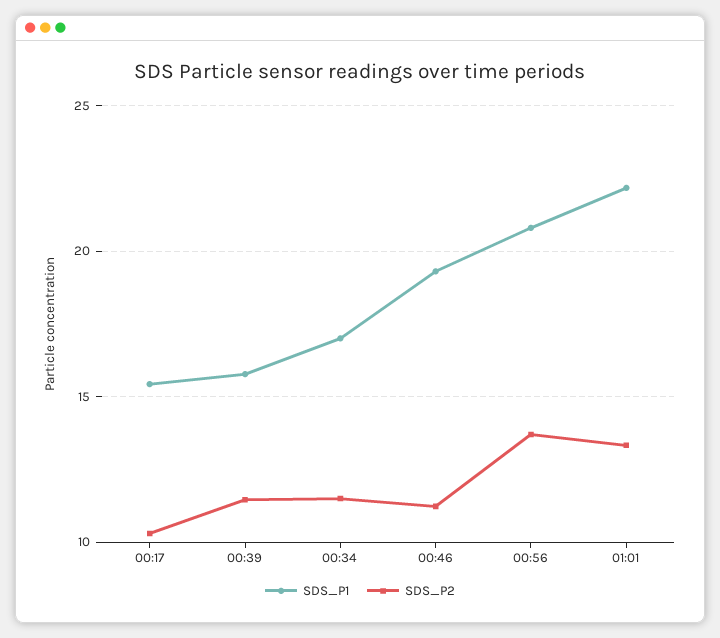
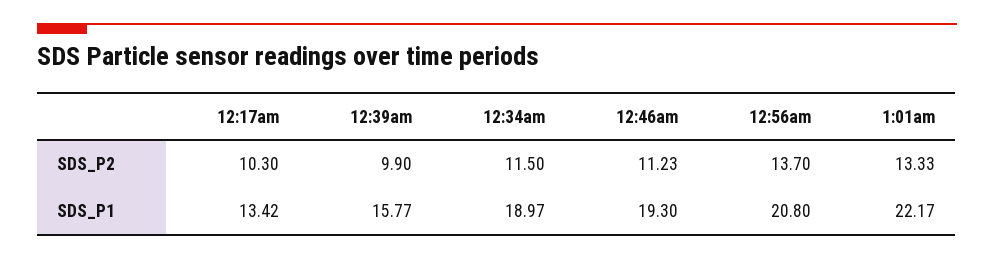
  {
    "SDS_P1": {
-     "00:17": 15.5,
+     "00:17": 13.42,
      "00:39": 15.77,
-     "00:34": 17,
+     "00:34": 18.97,
      "00:46": 19.3,
      "00:56": 20.8,
      "01:01": 22.17
    },
    "SDS_P2": {
      "00:17": 10.3,
-     "00:39": 11.5,
+     "00:39": 9.9,
      "00:34": 11.5,
      "00:46": 11.23,
      "00:56": 13.7,
      "01:01": 13.33
    }
  }

